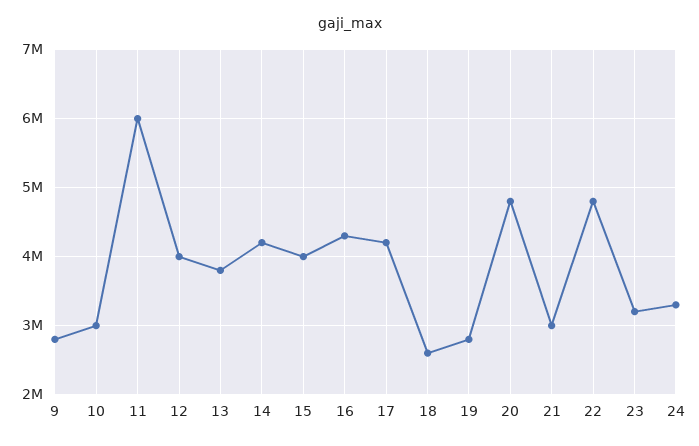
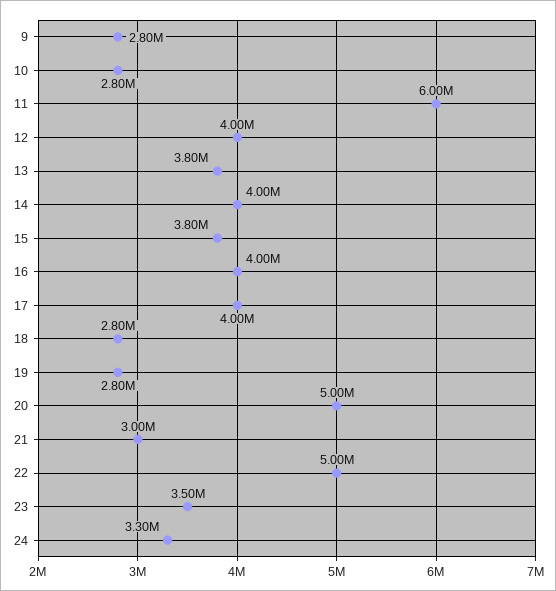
  {
    "9": 2800000,
-   "10": 3000000,
+   "10": 2800000,
    "11": 6000000,
    "12": 4000000,
    "13": 3800000,
-   "14": 4200000,
+   "14": 4000000,
-   "15": 4000000,
+   "15": 3800000,
-   "16": 4300000,
+   "16": 4000000,
-   "17": 4200000,
+   "17": 4000000,
-   "18": 2600000,
+   "18": 2800000,
    "19": 2800000,
-   "20": 4800000,
+   "20": 5000000,
    "21": 3000000,
-   "22": 4800000,
+   "22": 5000000,
-   "23": 3200000,
+   "23": 3500000,
    "24": 3300000
  }

